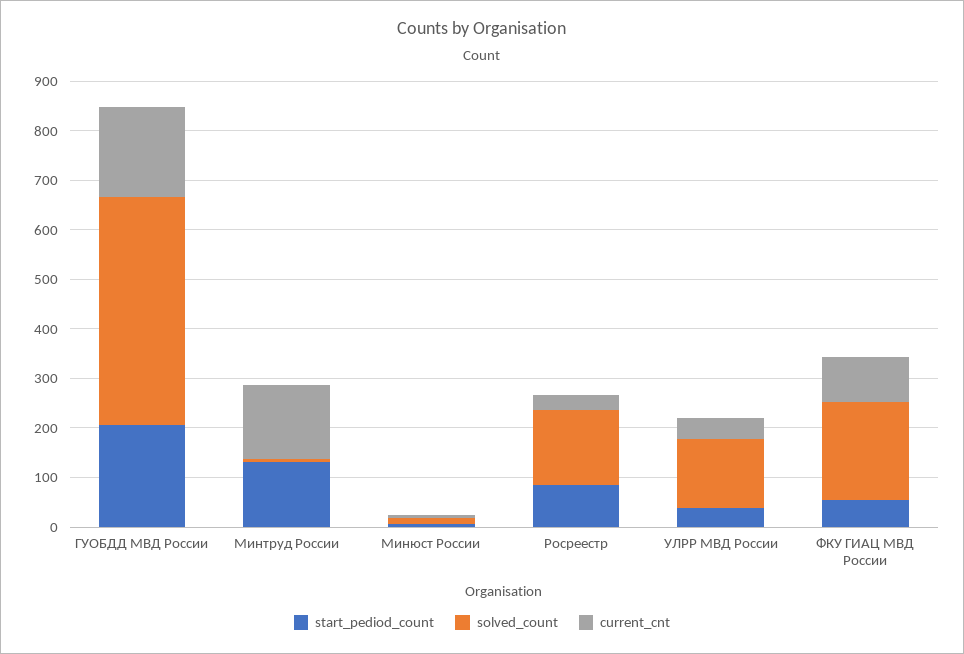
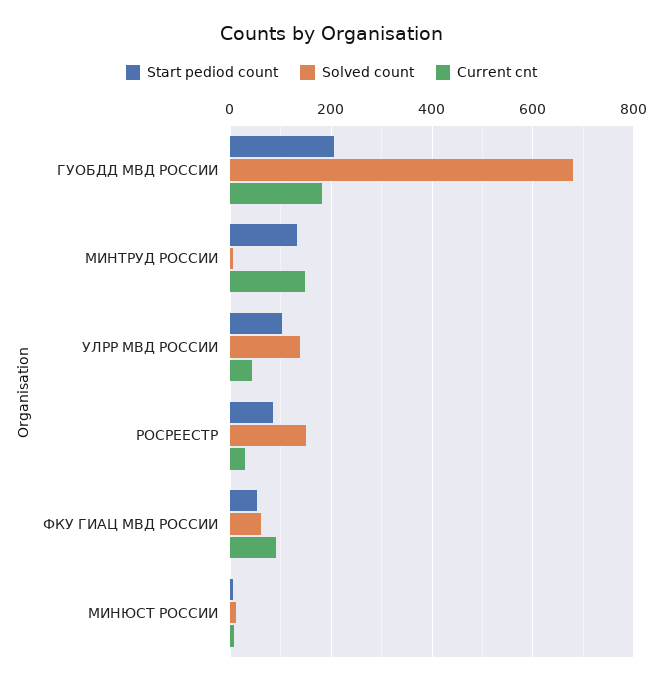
  {
    "start_pediod_count": {
      "ГУОБДД МВД России": 200,
      "Минтруд России": 140,
      "Минюст России": 0,
      "Росреестр": 80,
-     "УЛРР МВД России": 40,
+     "УЛРР МВД России": 100,
      "ФКУ ГИАЦ МВД России": 60
    },
    "solved_count": {
-     "ГУОБДД МВД России": 460,
+     "ГУОБДД МВД России": 680,
      "Минтруд России": 0,
      "Минюст России": 20,
      "Росреестр": 160,
      "УЛРР МВД России": 140,
-     "ФКУ ГИАЦ МВД России": 200
+     "ФКУ ГИАЦ МВД России": 60
    },
    "current_cnt": {
      "ГУОБДД МВД России": 180,
      "Минтруд России": 140,
      "Минюст России": 0,
      "Росреестр": 40,
      "УЛРР МВД России": 40,
      "ФКУ ГИАЦ МВД России": 100
    }
  }

